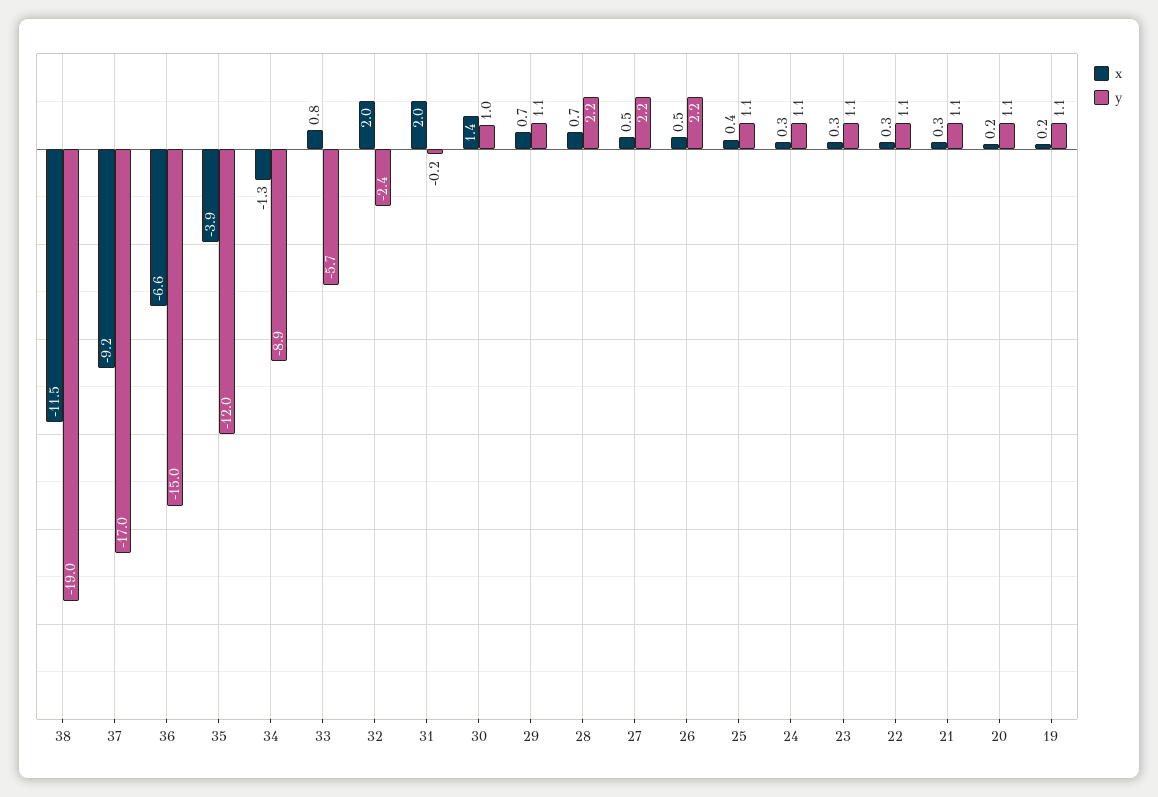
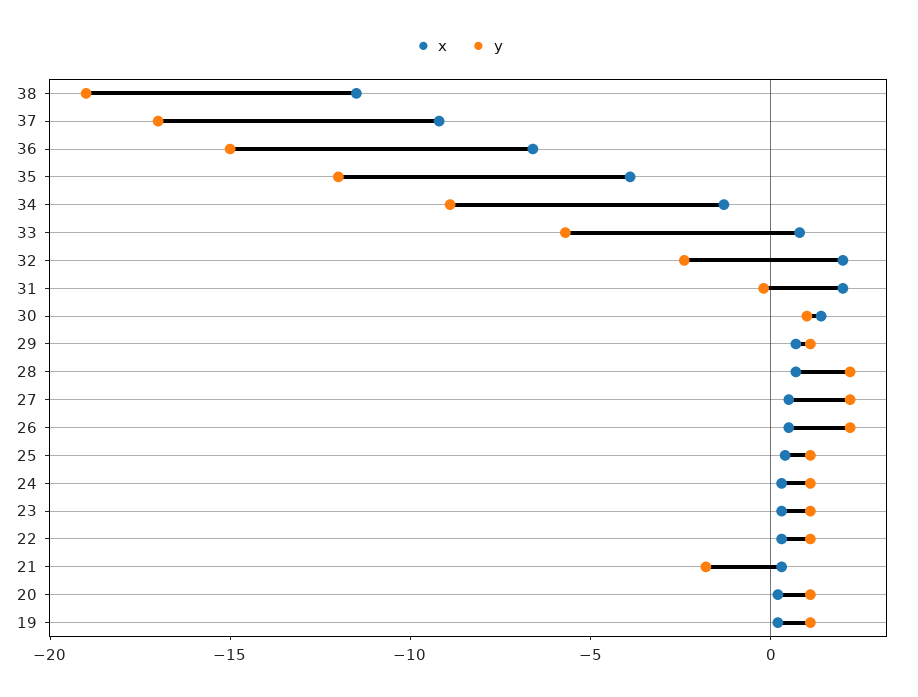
  {
    "x": {
      "38": -11.5,
      "37": -9.2,
      "36": -6.6,
      "35": -3.9,
      "34": -1.3,
      "33": 0.8,
      "32": 2,
      "31": 2,
      "30": 1.4,
      "29": 0.7,
      "28": 0.7,
      "27": 0.5,
      "26": 0.5,
      "25": 0.4,
      "24": 0.3,
      "23": 0.3,
      "22": 0.3,
      "21": 0.3,
      "20": 0.2,
      "19": 0.2
    },
    "y": {
      "38": -19,
      "37": -17,
      "36": -15,
      "35": -12,
      "34": -8.9,
      "33": -5.7,
      "32": -2.4,
      "31": -0.2,
      "30": 1,
      "29": 1.1,
      "28": 2.2,
      "27": 2.2,
      "26": 2.2,
      "25": 1.1,
      "24": 1.1,
      "23": 1.1,
      "22": 1.1,
-     "21": 1.1,
+     "21": -2,
      "20": 1.1,
      "19": 1.1
    }
  }

